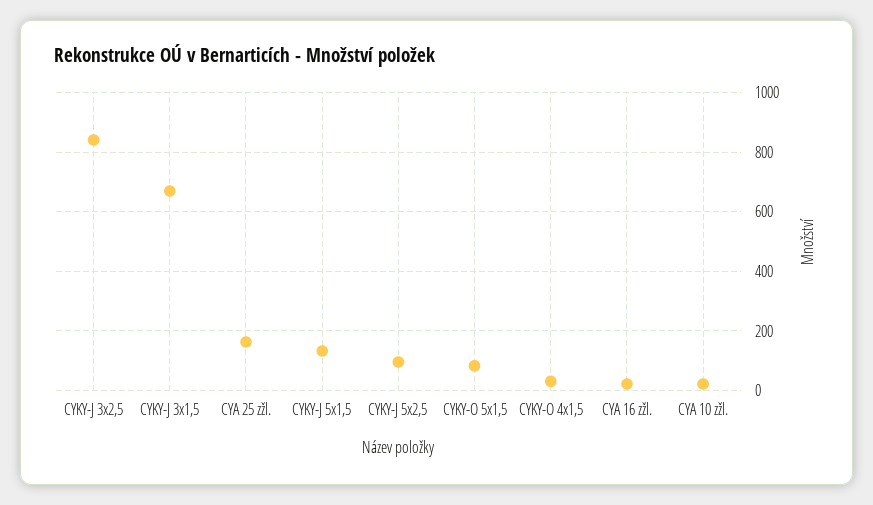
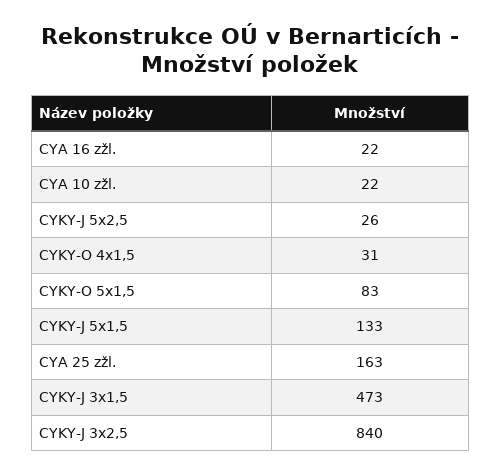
  {
    "CYKY-J 3x2,5": 840,
-   "CYKY-J 3x1,5": 675,
+   "CYKY-J 3x1,5": 473,
    "CYA 25 zžl.": 163,
    "CYKY-J 5x1,5": 133,
-   "CYKY-J 5x2,5": 100,
+   "CYKY-J 5x2,5": 26,
    "CYKY-O 5x1,5": 83,
    "CYKY-O 4x1,5": 31,
    "CYA 16 zžl.": 22,
    "CYA 10 zžl.": 22
  }

